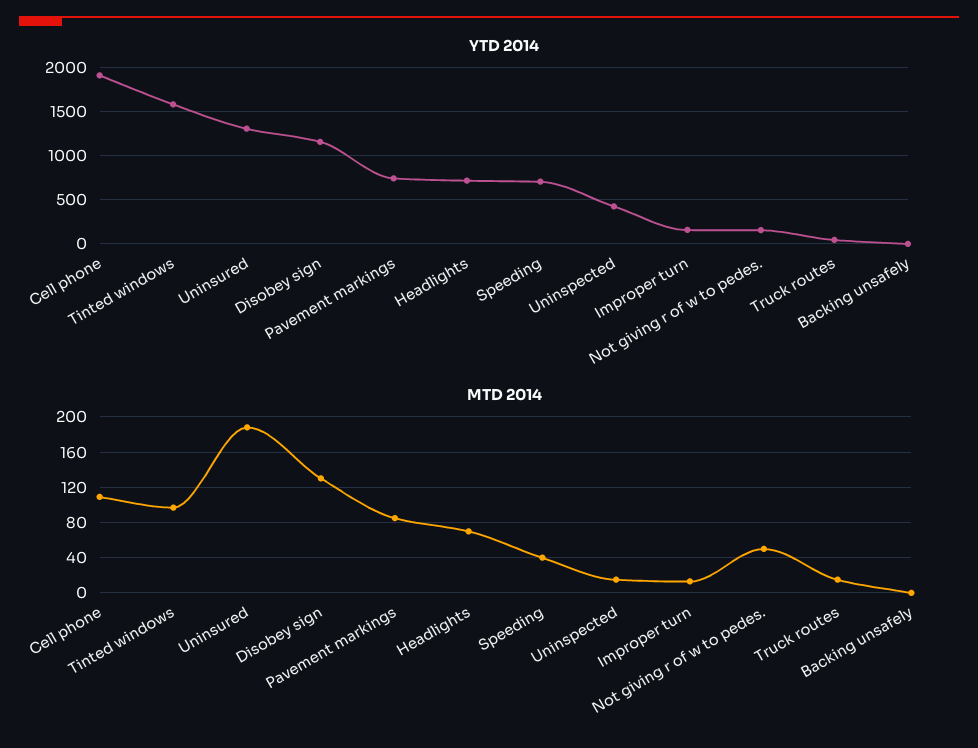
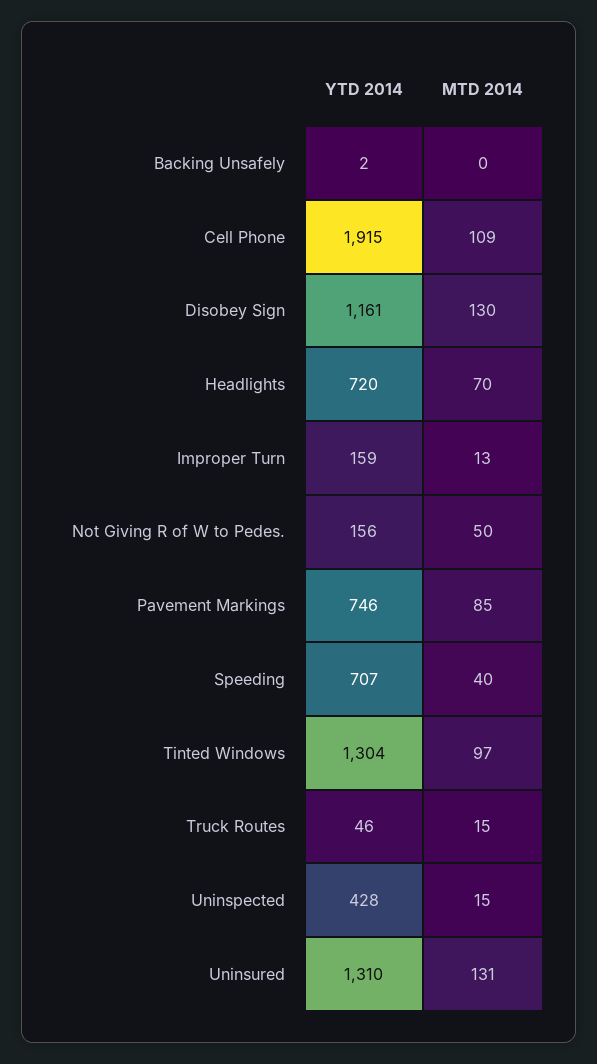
  {
    "YTD 2014": {
      "Cell phone": 1915,
-     "Tinted windows": 1600,
+     "Tinted windows": 1304,
      "Uninsured": 1310,
      "Disobey sign": 1161,
      "Pavement markings": 746,
      "Headlights": 720,
      "Speeding": 707,
      "Uninspected": 428,
      "Improper turn": 159,
      "Not giving r of w to pedes.": 156,
      "Truck routes": 46,
      "Backing unsafely": 2
    },
    "MTD 2014": {
      "Cell phone": 109,
      "Tinted windows": 97,
-     "Uninsured": 190,
+     "Uninsured": 131,
      "Disobey sign": 130,
      "Pavement markings": 85,
      "Headlights": 70,
      "Speeding": 40,
      "Uninspected": 15,
      "Improper turn": 13,
      "Not giving r of w to pedes.": 50,
      "Truck routes": 15,
      "Backing unsafely": 0
    }
  }

